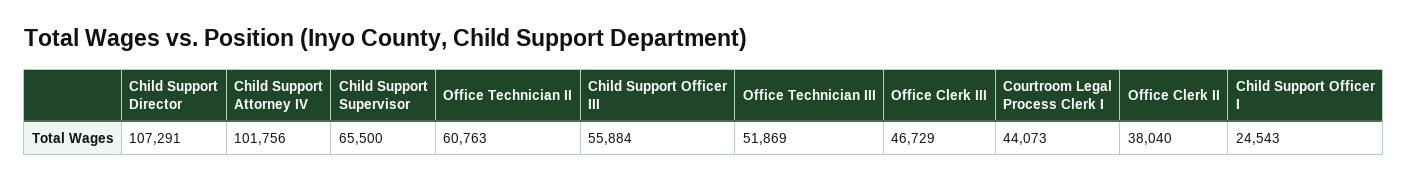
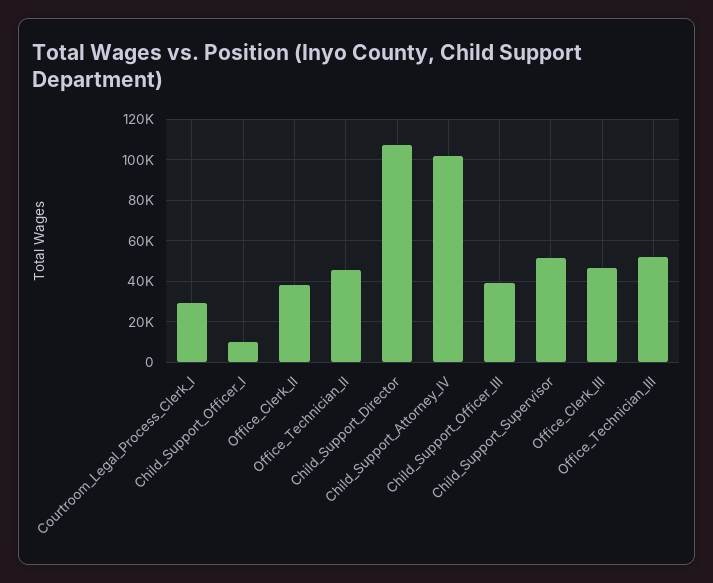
  {
    "Child Support Director": 107291,
    "Child Support Attorney IV": 101756,
-   "Child Support Supervisor": 65500,
+   "Child Support Supervisor": 50000,
-   "Office Technician II": 60763,
+   "Office Technician II": 45000,
-   "Child Support Officer III": 55884,
+   "Child Support Officer III": 40000,
    "Office Technician III": 51869,
    "Office Clerk III": 46729,
-   "Courtroom Legal Process Clerk I": 44073,
+   "Courtroom Legal Process Clerk I": 30000,
    "Office Clerk II": 38040,
-   "Child Support Officer I": 24543
+   "Child Support Officer I": 10000
  }

